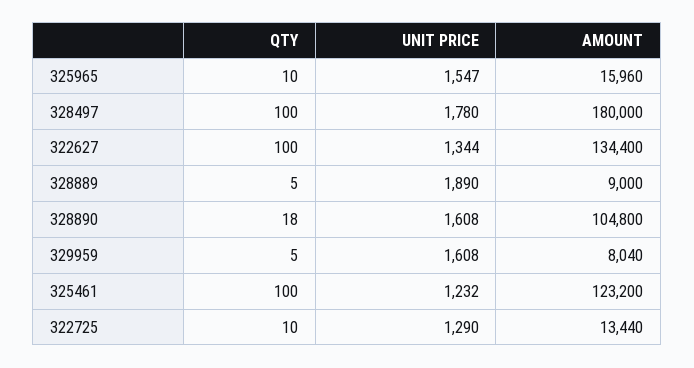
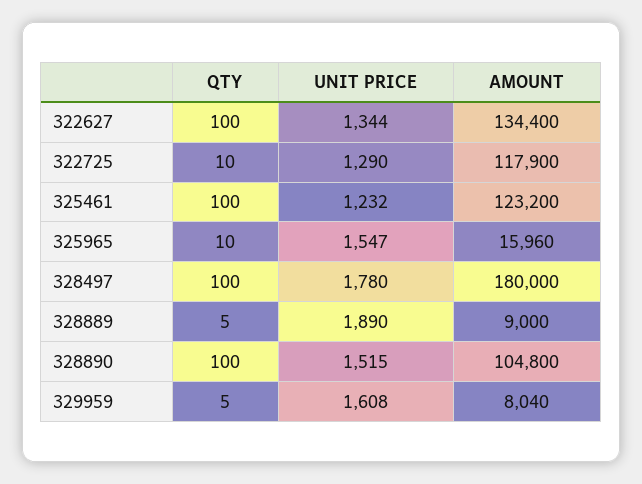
  {
    "QTY": {
      "325965": 10,
      "328497": 100,
      "322627": 100,
      "328889": 5,
-     "328890": 18,
+     "328890": 100,
      "329959": 5,
      "325461": 100,
      "322725": 10
    },
    "UNIT PRICE": {
      "325965": 1547,
      "328497": 1780,
      "322627": 1344,
      "328889": 1890,
-     "328890": 1608,
+     "328890": 1515,
      "329959": 1608,
      "325461": 1232,
      "322725": 1290
    },
    "AMOUNT": {
      "325965": 15960,
      "328497": 180000,
      "322627": 134400,
      "328889": 9000,
      "328890": 104800,
      "329959": 8040,
      "325461": 123200,
-     "322725": 13440
+     "322725": 117900
    }
  }

